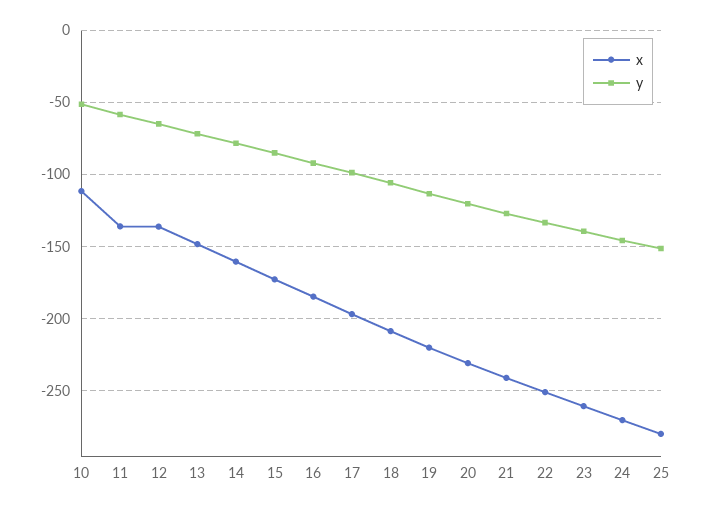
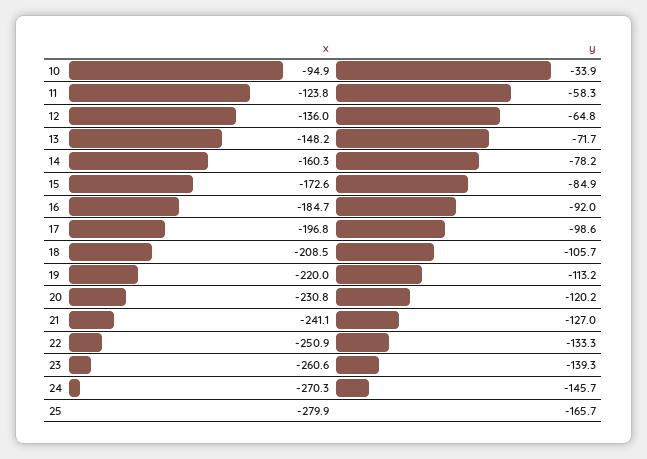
  {
    "x": {
-     "10": -110,
+     "10": -94.9,
-     "11": -135,
+     "11": -123.8,
      "12": -136,
      "13": -148.2,
      "14": -160.3,
      "15": -172.6,
      "16": -184.7,
      "17": -196.8,
      "18": -208.5,
      "19": -220,
      "20": -230.8,
      "21": -241.1,
      "22": -250.9,
      "23": -260.6,
      "24": -270.3,
      "25": -279.9
    },
    "y": {
-     "10": -50,
+     "10": -33.9,
      "11": -58.3,
      "12": -64.8,
      "13": -71.7,
      "14": -78.2,
      "15": -84.9,
      "16": -92,
      "17": -98.6,
      "18": -105.7,
      "19": -113.2,
      "20": -120.2,
      "21": -127,
      "22": -133.3,
      "23": -139.3,
      "24": -145.7,
-     "25": -150
+     "25": -165.7
    }
  }

